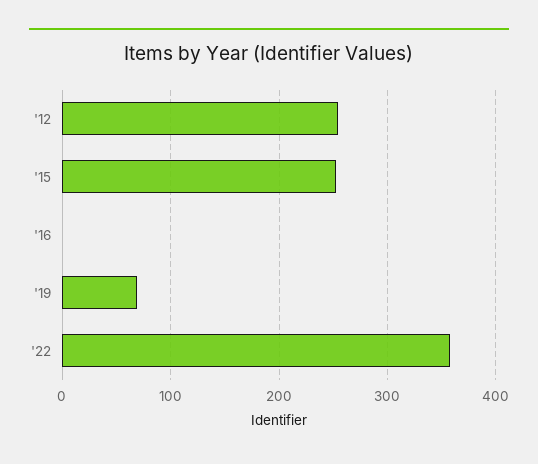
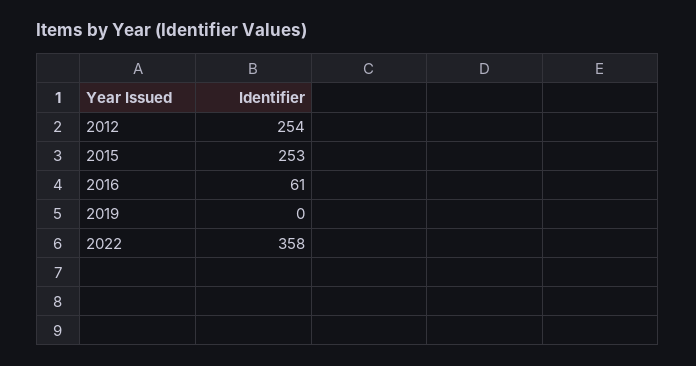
  {
    "'12": 254,
    "'15": 253,
-   "'16": 0,
+   "'16": 61,
-   "'19": 70,
+   "'19": 0,
    "'22": 358
  }

